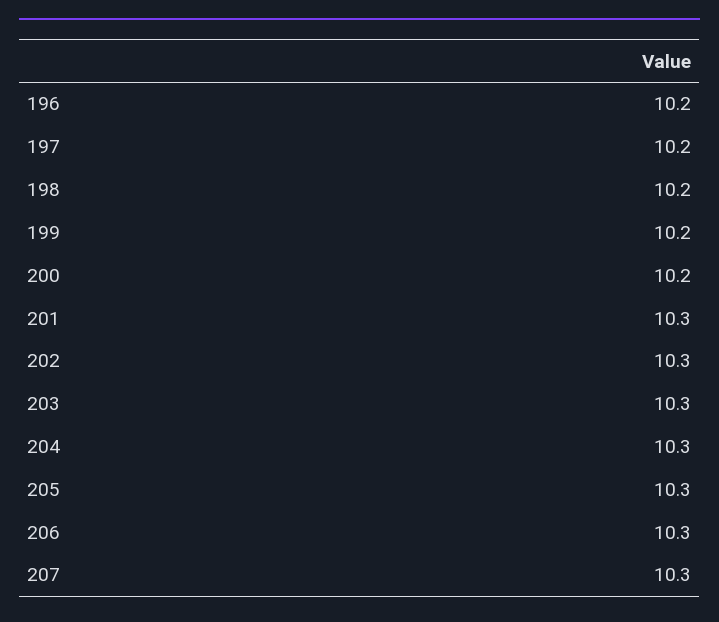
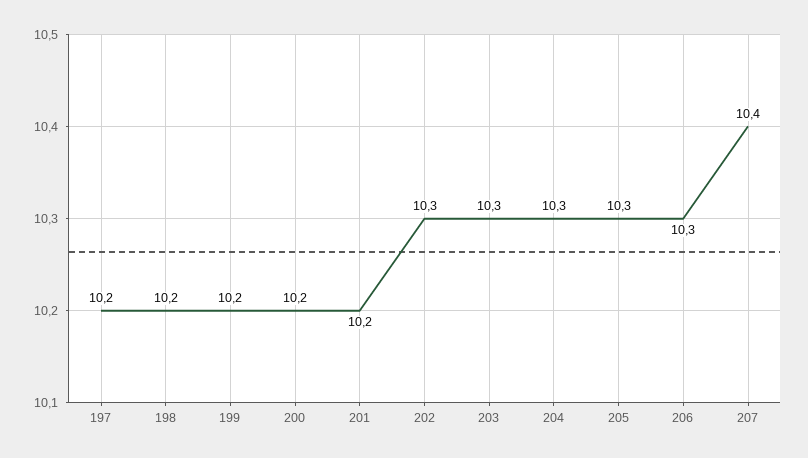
  {
-   "196": 10.2,
    "197": 10.2,
    "198": 10.2,
    "199": 10.2,
    "200": 10.2,
-   "201": 10.3,
+   "201": 10.2,
    "202": 10.3,
    "203": 10.3,
    "204": 10.3,
    "205": 10.3,
    "206": 10.3,
-   "207": 10.3
+   "207": 10.4
  }

